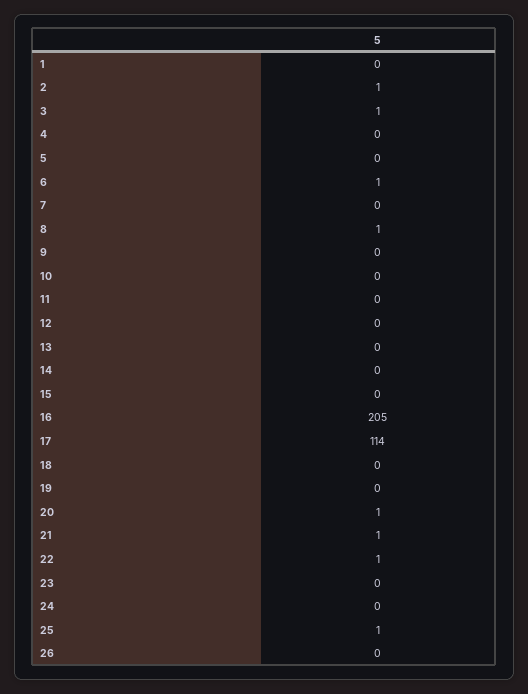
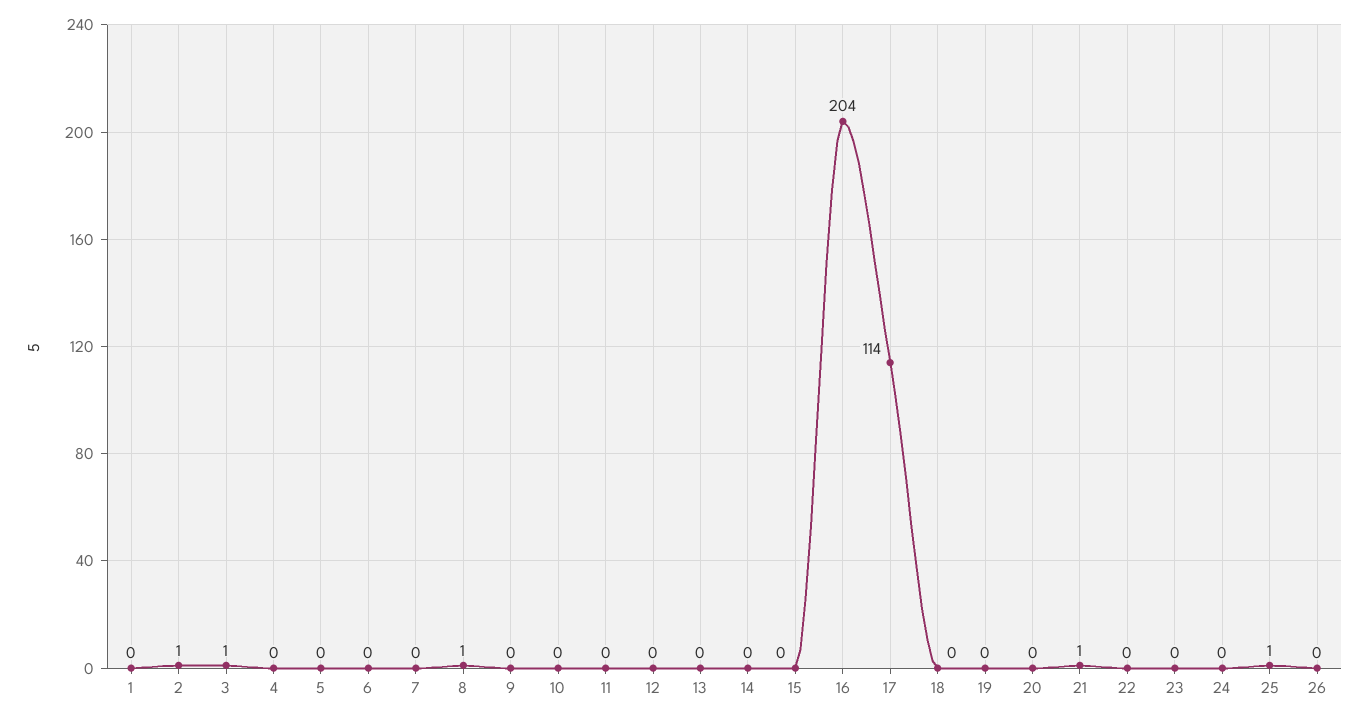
  {
    "1": 0,
    "2": 1,
    "3": 1,
    "4": 0,
    "5": 0,
-   "6": 1,
+   "6": 0,
    "7": 0,
    "8": 1,
    "9": 0,
    "10": 0,
    "11": 0,
    "12": 0,
    "13": 0,
    "14": 0,
    "15": 0,
-   "16": 205,
+   "16": 204,
    "17": 114,
    "18": 0,
    "19": 0,
-   "20": 1,
+   "20": 0,
    "21": 1,
-   "22": 1,
+   "22": 0,
    "23": 0,
    "24": 0,
    "25": 1,
    "26": 0
  }

